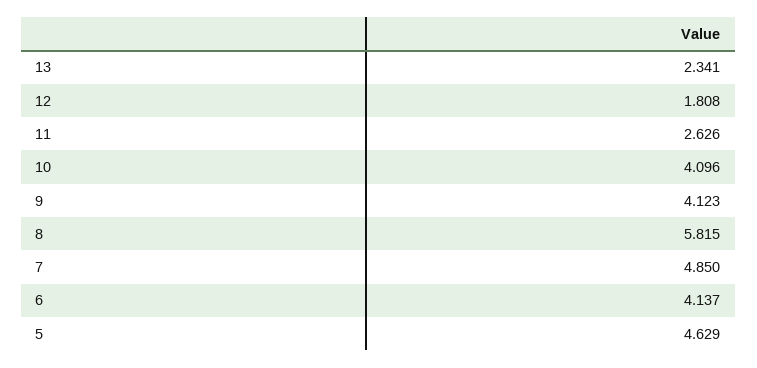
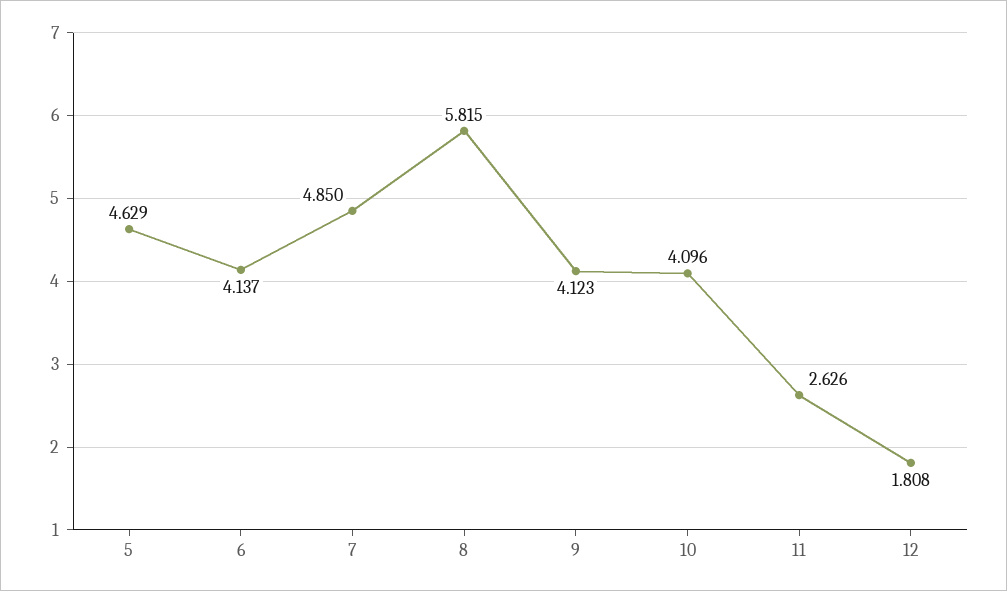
  {
-   "13": 2.341,
    "12": 1.808,
    "11": 2.626,
    "10": 4.096,
    "9": 4.123,
    "8": 5.815,
    "7": 4.85,
    "6": 4.137,
    "5": 4.629
  }

